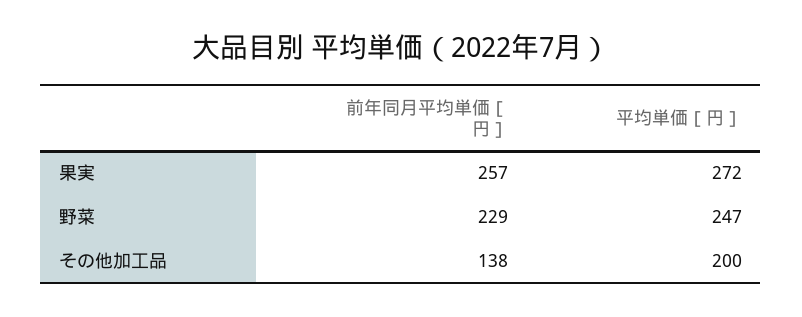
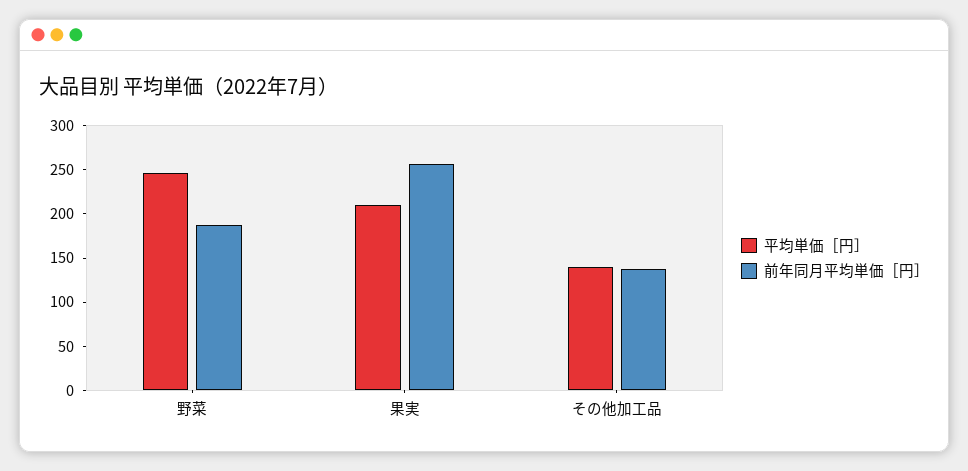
  {
    "前年同月平均単価［円］": {
      "果実": 257,
-     "野菜": 229,
+     "野菜": 190,
      "その他加工品": 138
    },
    "平均単価［円］": {
-     "果実": 272,
+     "果実": 210,
      "野菜": 247,
-     "その他加工品": 200
+     "その他加工品": 140
    }
  }

